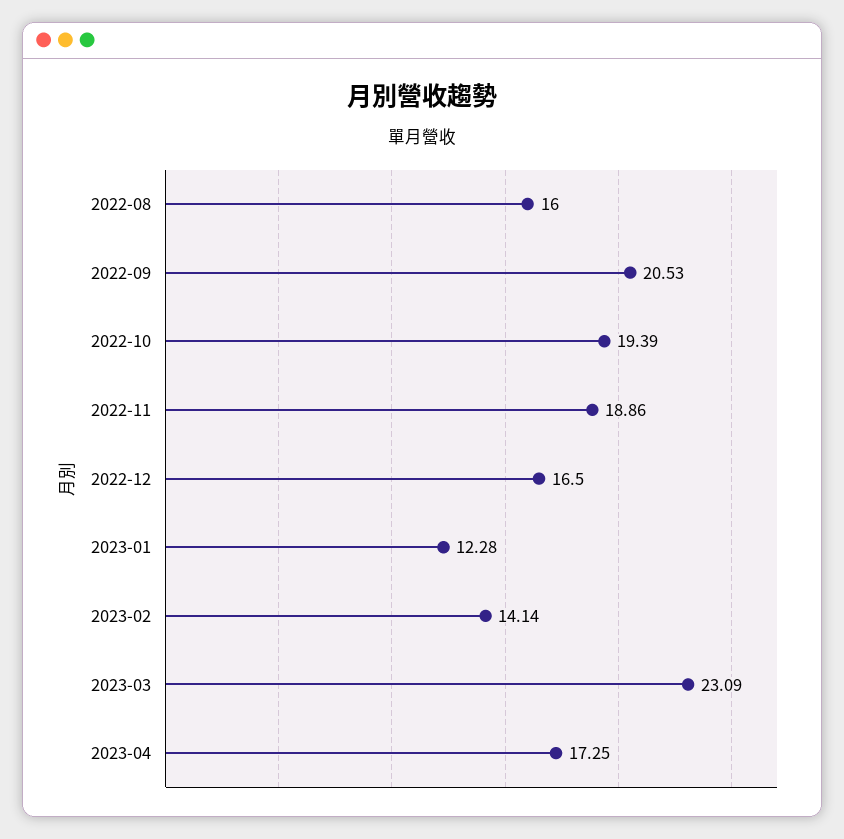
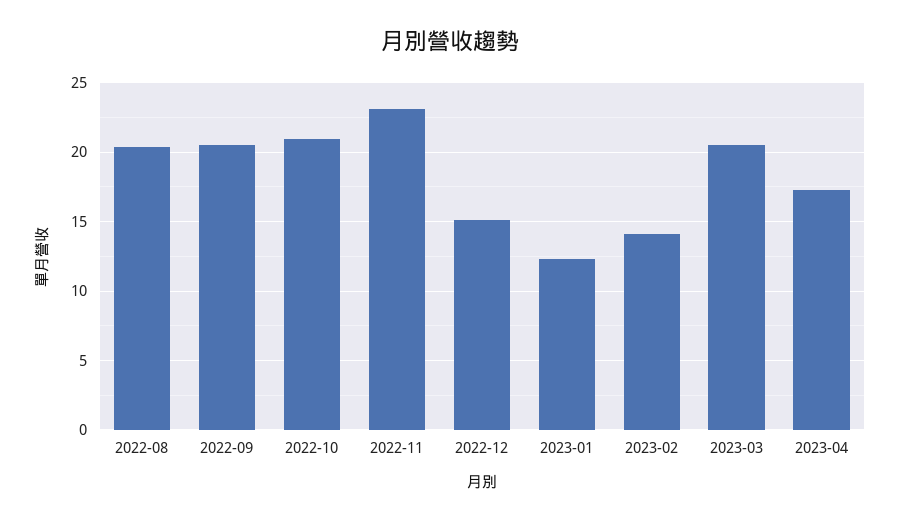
  {
-   "2022-08": 16,
+   "2022-08": 20.5,
    "2022-09": 20.53,
-   "2022-10": 19.39,
+   "2022-10": 21,
-   "2022-11": 18.86,
+   "2022-11": 23,
-   "2022-12": 16.5,
+   "2022-12": 15,
    "2023-01": 12.28,
    "2023-02": 14.14,
-   "2023-03": 23.09,
+   "2023-03": 20.5,
    "2023-04": 17.25
  }

